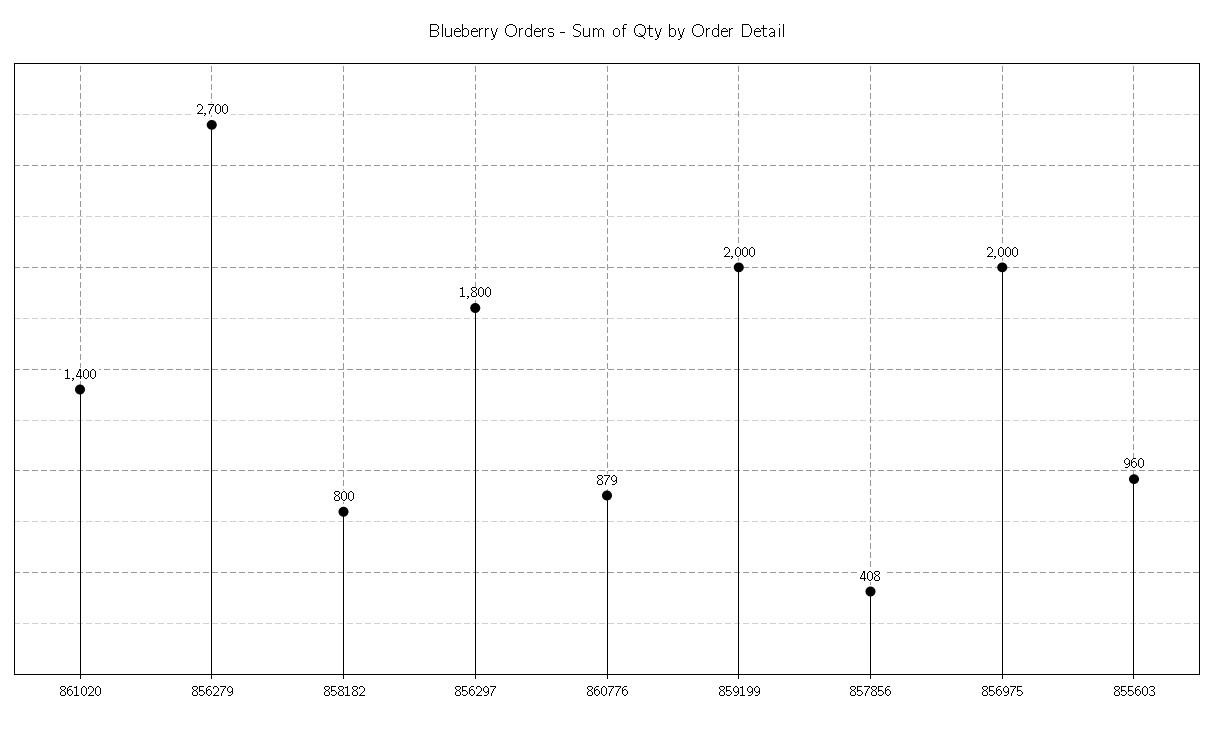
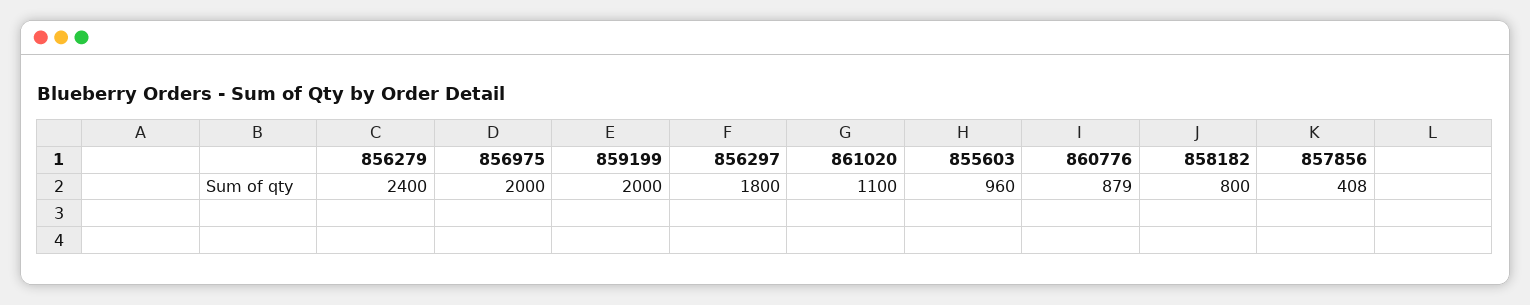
  {
-   "861020": 1400,
+   "861020": 1100,
-   "856279": 2700,
+   "856279": 2400,
    "858182": 800,
    "856297": 1800,
    "860776": 879,
    "859199": 2000,
    "857856": 408,
    "856975": 2000,
    "855603": 960
  }

